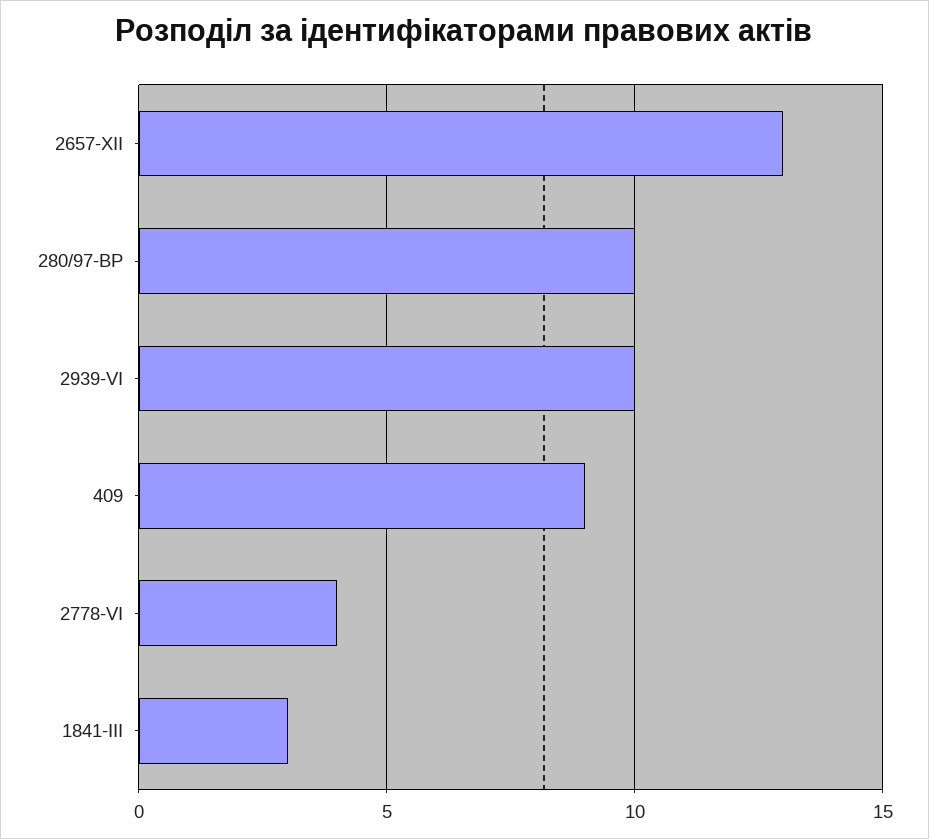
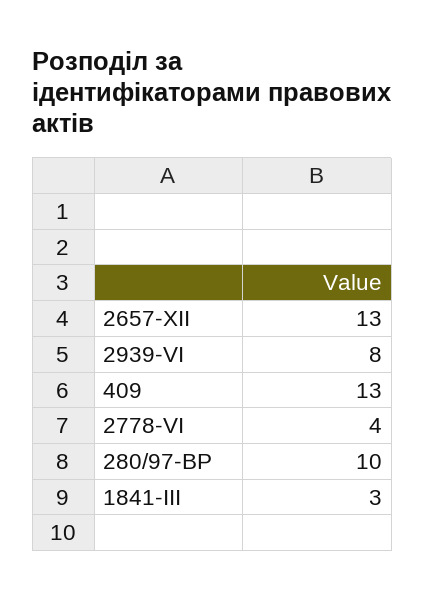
  {
    "2657-ХІІ": 13,
    "280/97-ВР": 10,
-   "2939-VІ": 10,
+   "2939-VІ": 8,
-   "409": 9,
+   "409": 13,
    "2778-VІ": 4,
    "1841-ІІІ": 3
  }

